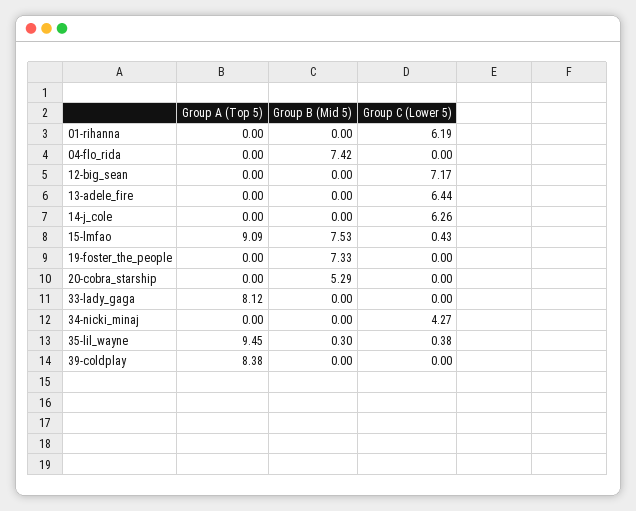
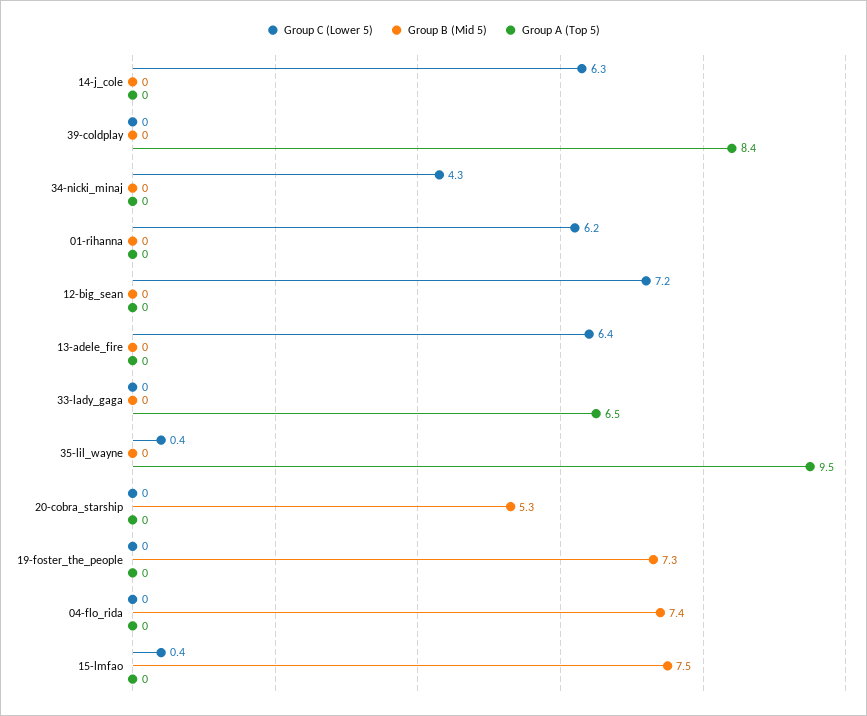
  {
    "Group A (Top 5)": {
      "01-rihanna": 0,
      "04-flo_rida": 0,
      "12-big_sean": 0,
      "13-adele_fire": 0,
      "14-j_cole": 0,
-     "15-lmfao": 9.09,
+     "15-lmfao": 0,
      "19-foster_the_people": 0,
      "20-cobra_starship": 0,
-     "33-lady_gaga": 8.12,
+     "33-lady_gaga": 6.5,
      "34-nicki_minaj": 0,
      "35-lil_wayne": 9.45,
      "39-coldplay": 8.38
    },
    "Group B (Mid 5)": {
      "01-rihanna": 0,
      "04-flo_rida": 7.42,
      "12-big_sean": 0,
      "13-adele_fire": 0,
      "14-j_cole": 0,
      "15-lmfao": 7.53,
      "19-foster_the_people": 7.33,
      "20-cobra_starship": 5.29,
      "33-lady_gaga": 0,
      "34-nicki_minaj": 0,
-     "35-lil_wayne": 0.3,
+     "35-lil_wayne": 0,
      "39-coldplay": 0
    },
    "Group C (Lower 5)": {
      "01-rihanna": 6.19,
      "04-flo_rida": 0,
      "12-big_sean": 7.17,
      "13-adele_fire": 6.44,
      "14-j_cole": 6.26,
      "15-lmfao": 0.43,
      "19-foster_the_people": 0,
      "20-cobra_starship": 0,
      "33-lady_gaga": 0,
      "34-nicki_minaj": 4.27,
      "35-lil_wayne": 0.38,
      "39-coldplay": 0
    }
  }

